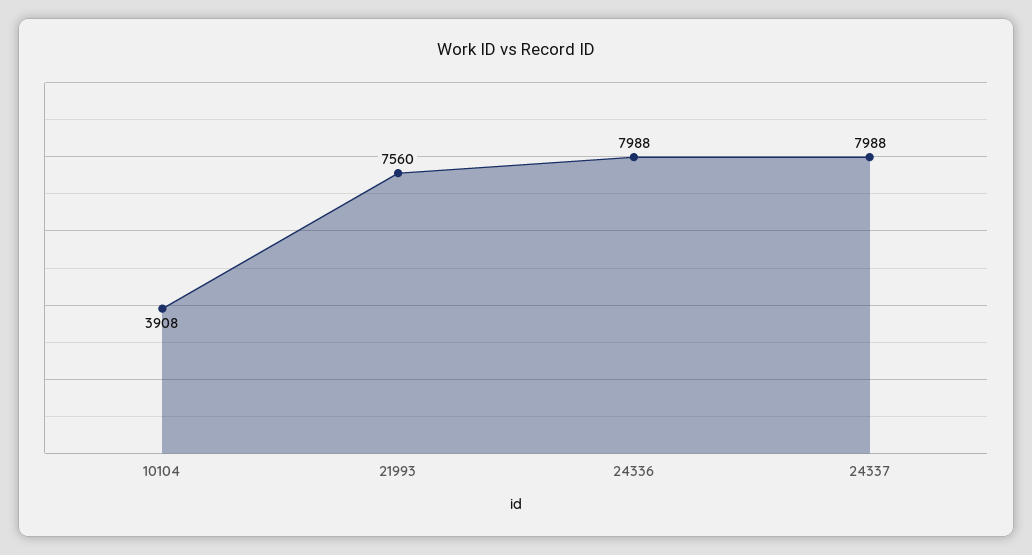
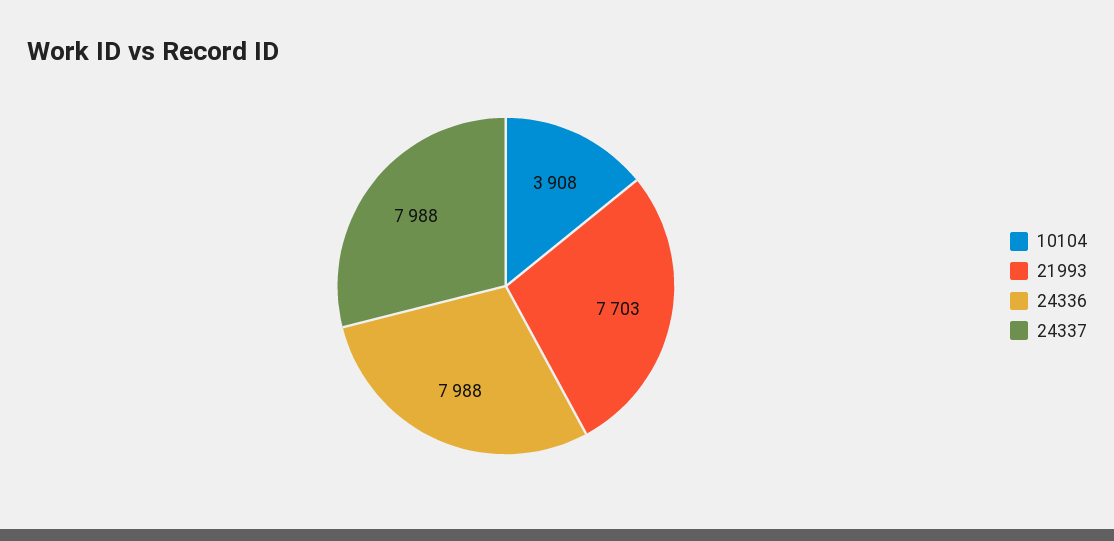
  {
    "10104": 3908,
-   "21993": 7560,
+   "21993": 7703,
    "24336": 7988,
    "24337": 7988
  }

